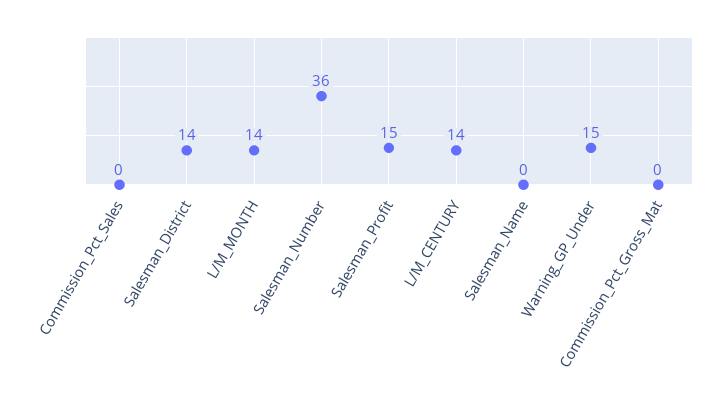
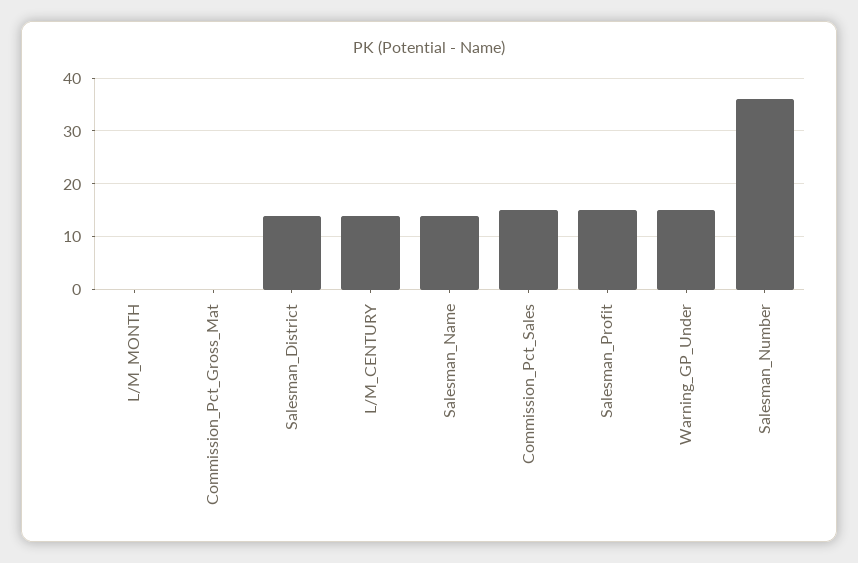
  {
-   "Commission_Pct_Sales": 0,
+   "Commission_Pct_Sales": 15,
    "Salesman_District": 14,
-   "L/M_MONTH": 14,
+   "L/M_MONTH": 0,
    "Salesman_Number": 36,
    "Salesman_Profit": 15,
    "L/M_CENTURY": 14,
-   "Salesman_Name": 0,
+   "Salesman_Name": 15,
    "Warning_GP_Under": 15,
    "Commission_Pct_Gross_Mat": 0
  }

